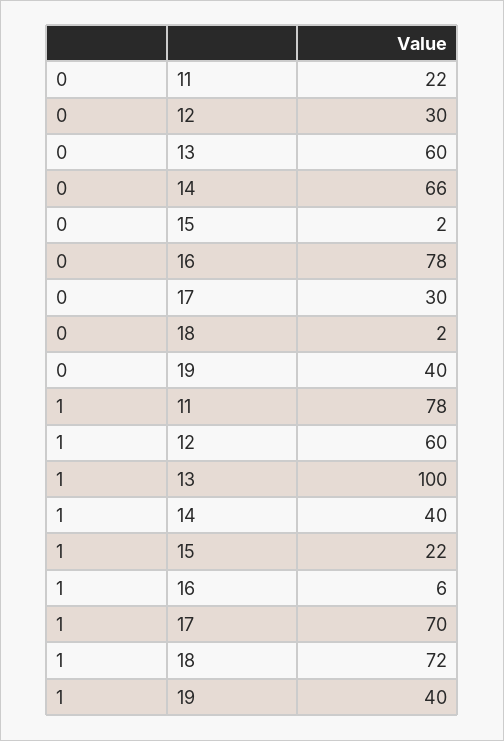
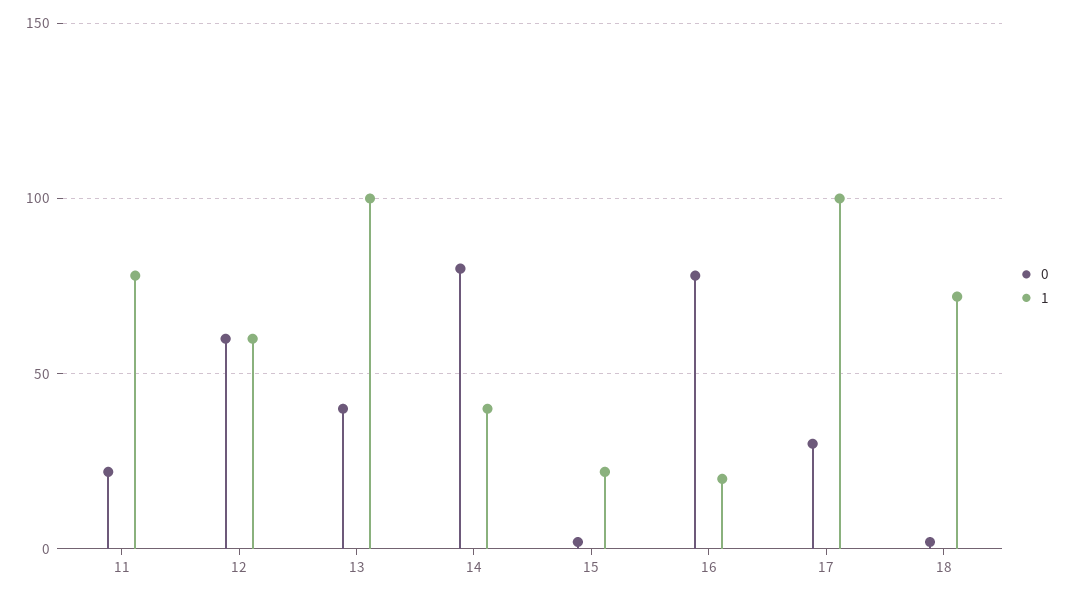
  {
    "0": {
      "11": 22,
-     "12": 30,
+     "12": 60,
-     "13": 60,
+     "13": 40,
-     "14": 66,
+     "14": 80,
      "15": 2,
      "16": 78,
      "17": 30,
-     "18": 2,
+     "18": 2
-     "19": 40
    },
    "1": {
      "11": 78,
      "12": 60,
      "13": 100,
      "14": 40,
      "15": 22,
-     "16": 6,
+     "16": 20,
-     "17": 70,
+     "17": 100,
-     "18": 72,
+     "18": 72
-     "19": 40
    }
  }

